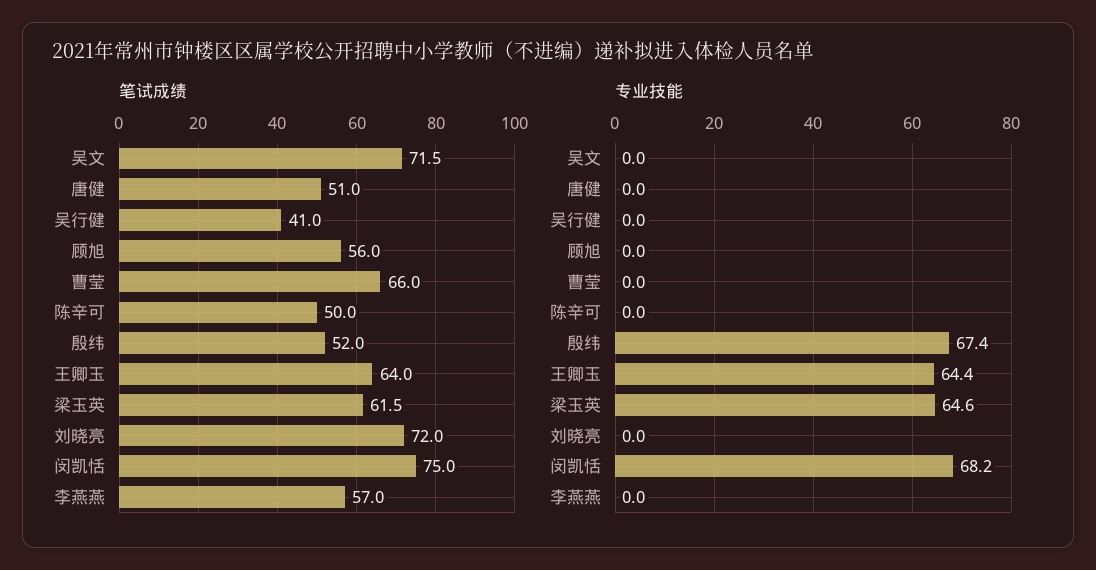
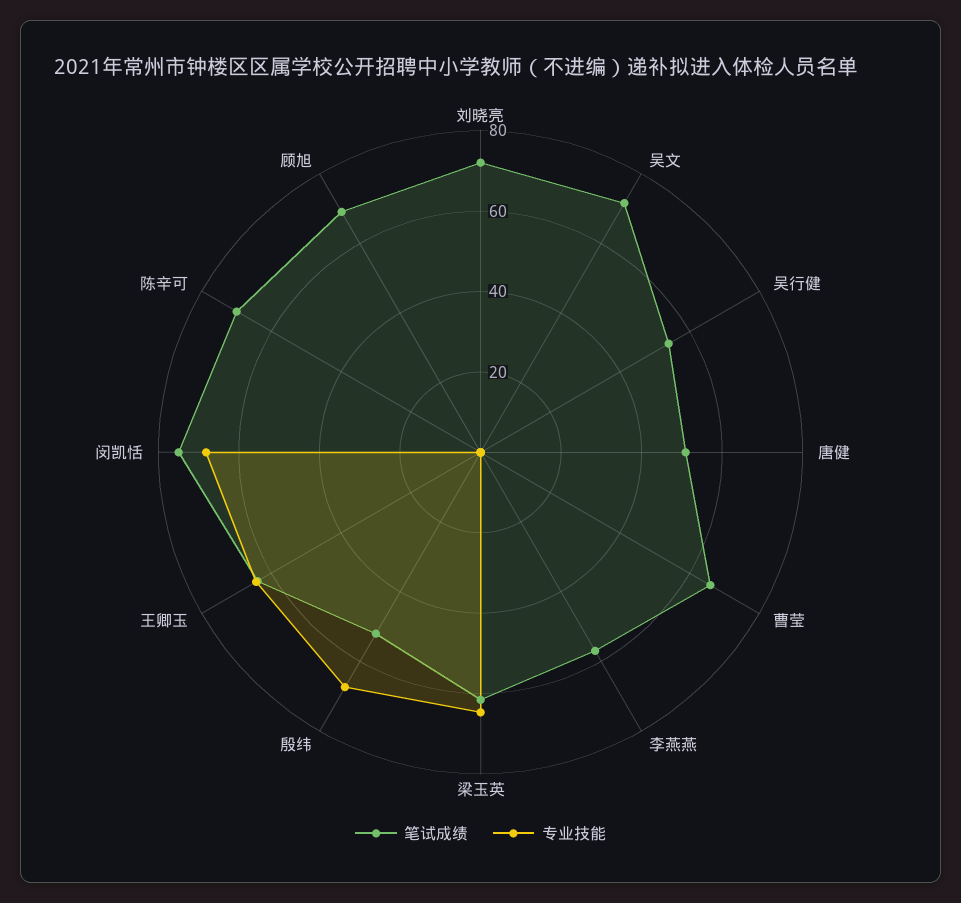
  {
    "笔试成绩": {
      "吴文": 71.5,
      "唐健": 51,
-     "吴行健": 41,
+     "吴行健": 55,
-     "顾旭": 56,
+     "顾旭": 70,
      "曹莹": 66,
-     "陈辛可": 50,
+     "陈辛可": 70,
      "殷纬": 52,
      "王卿玉": 64,
      "梁玉英": 61.5,
      "刘晓亮": 72,
      "闵凯恬": 75,
      "李燕燕": 57
    },
    "专业技能": {
      "吴文": 0,
      "唐健": 0,
      "吴行健": 0,
      "顾旭": 0,
      "曹莹": 0,
      "陈辛可": 0,
      "殷纬": 67.4,
      "王卿玉": 64.4,
      "梁玉英": 64.6,
      "刘晓亮": 0,
      "闵凯恬": 68.2,
      "李燕燕": 0
    }
  }

